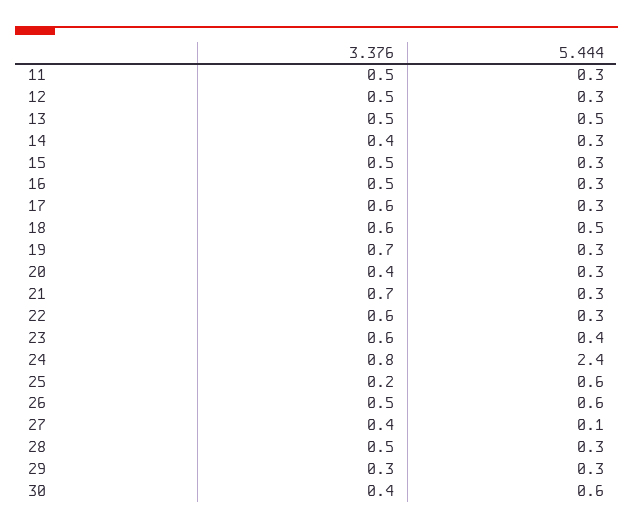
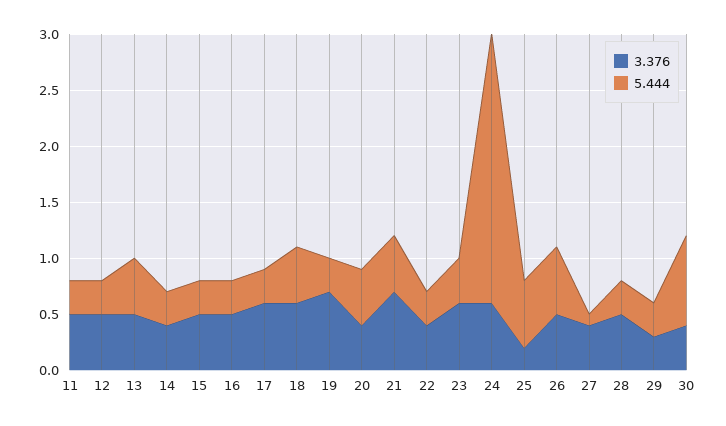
  {
    "3.376": {
      "11": 0.5,
      "12": 0.5,
      "13": 0.5,
      "14": 0.4,
      "15": 0.5,
      "16": 0.5,
      "17": 0.6,
      "18": 0.6,
      "19": 0.7,
      "20": 0.4,
      "21": 0.7,
-     "22": 0.6,
+     "22": 0.4,
      "23": 0.6,
-     "24": 0.8,
+     "24": 0.6,
      "25": 0.2,
      "26": 0.5,
      "27": 0.4,
      "28": 0.5,
      "29": 0.3,
      "30": 0.4
    },
    "5.444": {
      "11": 0.3,
      "12": 0.3,
      "13": 0.5,
      "14": 0.3,
      "15": 0.3,
      "16": 0.3,
      "17": 0.3,
      "18": 0.5,
      "19": 0.3,
-     "20": 0.3,
+     "20": 0.5,
-     "21": 0.3,
+     "21": 0.5,
      "22": 0.3,
      "23": 0.4,
      "24": 2.4,
      "25": 0.6,
      "26": 0.6,
      "27": 0.1,
      "28": 0.3,
      "29": 0.3,
-     "30": 0.6
+     "30": 0.8
    }
  }

